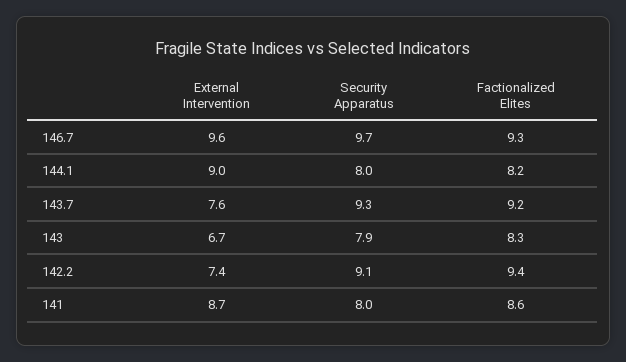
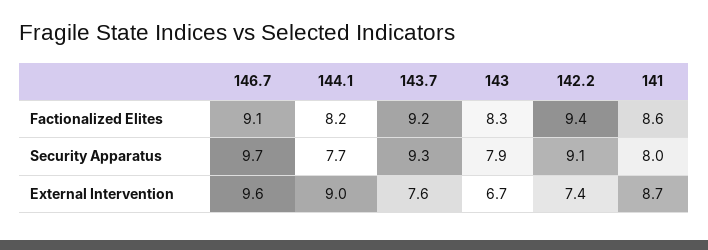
  {
    "External Intervention": {
      "146.7": 9.6,
      "144.1": 9,
      "143.7": 7.6,
      "143": 6.7,
      "142.2": 7.4,
      "141": 8.7
    },
    "Security Apparatus": {
      "146.7": 9.7,
-     "144.1": 8,
+     "144.1": 7.7,
      "143.7": 9.3,
      "143": 7.9,
      "142.2": 9.1,
      "141": 8
    },
    "Factionalized Elites": {
-     "146.7": 9.3,
+     "146.7": 9.1,
      "144.1": 8.2,
      "143.7": 9.2,
      "143": 8.3,
      "142.2": 9.4,
      "141": 8.6
    }
  }

